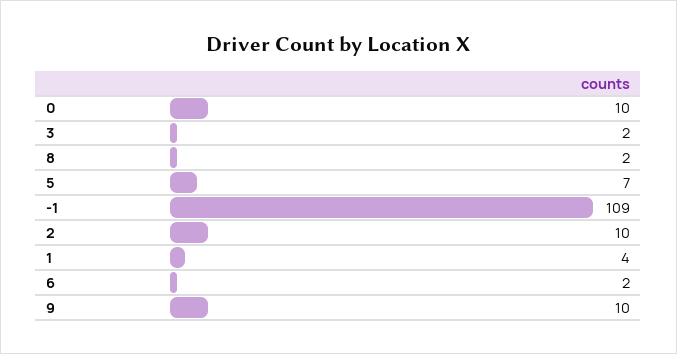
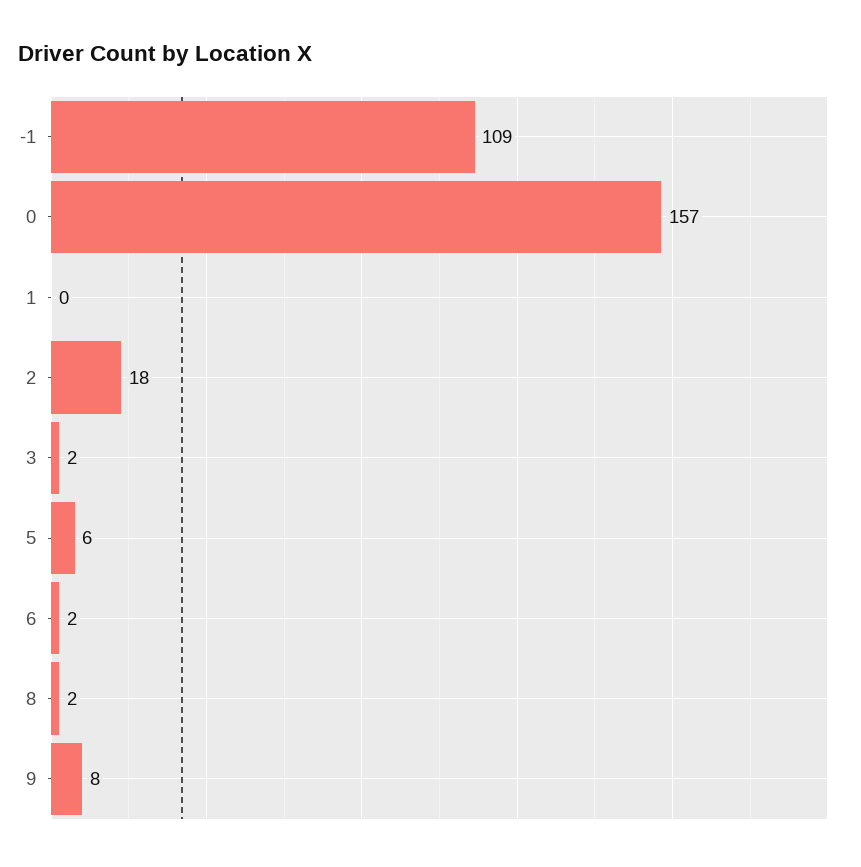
  {
-   "0": 10,
+   "0": 157,
    "3": 2,
    "8": 2,
-   "5": 7,
+   "5": 6,
    "-1": 109,
-   "2": 10,
+   "2": 18,
-   "1": 4,
+   "1": 0,
    "6": 2,
-   "9": 10
+   "9": 8
  }

